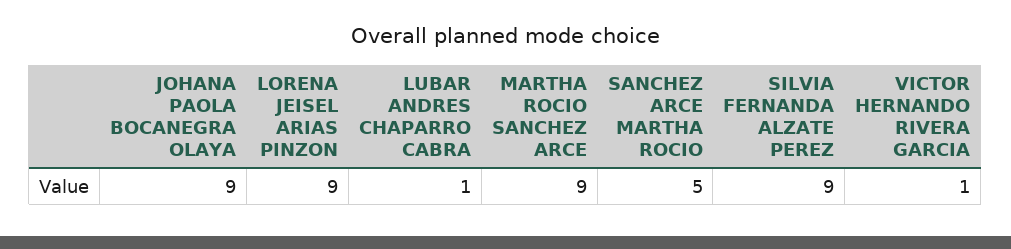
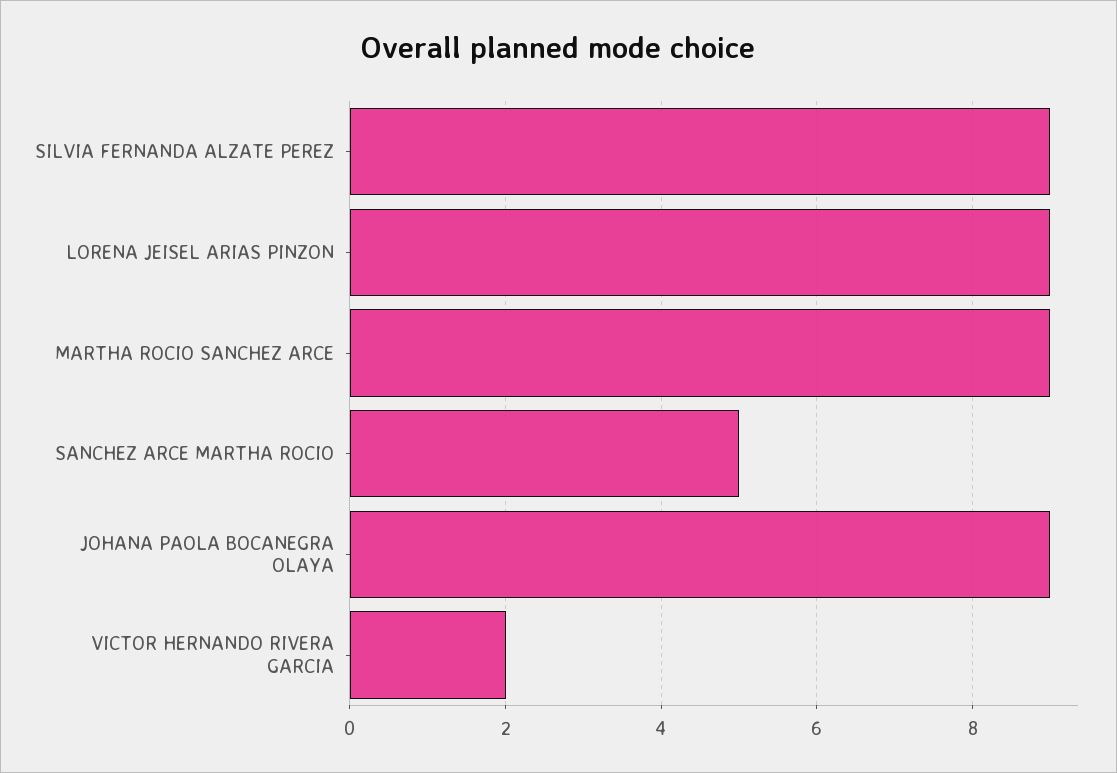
  {
    "JOHANA PAOLA BOCANEGRA OLAYA": 9,
    "LORENA JEISEL ARIAS PINZON": 9,
-   "LUBAR ANDRES CHAPARRO CABRA": 1,
    "MARTHA ROCIO SANCHEZ ARCE": 9,
    "SANCHEZ ARCE MARTHA ROCIO": 5,
    "SILVIA FERNANDA ALZATE PEREZ": 9,
-   "VICTOR HERNANDO RIVERA GARCIA": 1
+   "VICTOR HERNANDO RIVERA GARCIA": 2
  }

